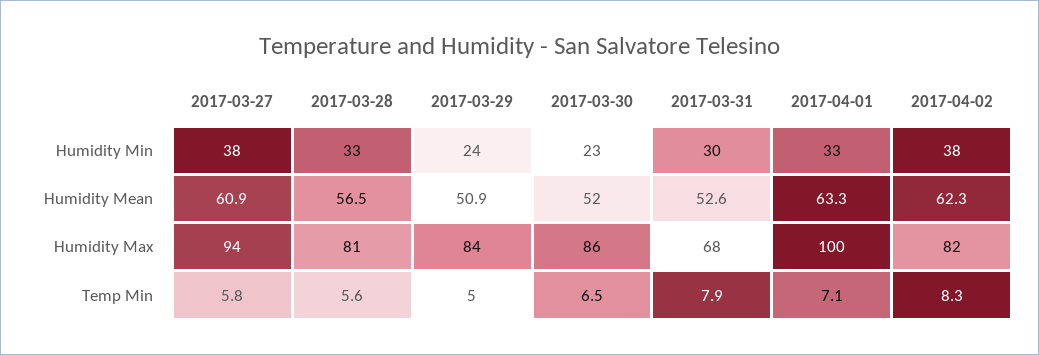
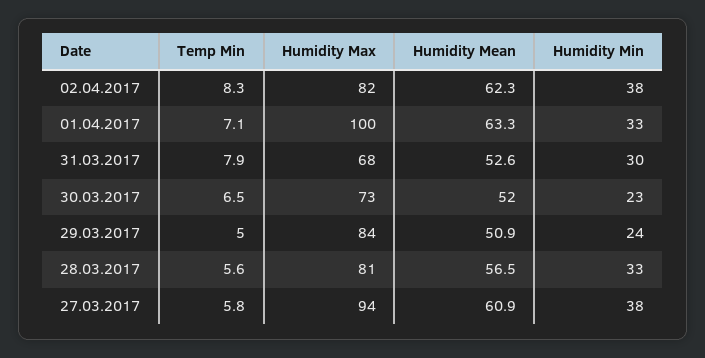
  {
    "2017-03-27": {
      "Humidity Min": 38,
      "Humidity Mean": 60.9,
      "Humidity Max": 94,
      "Temp Min": 5.8
    },
    "2017-03-28": {
      "Humidity Min": 33,
      "Humidity Mean": 56.5,
      "Humidity Max": 81,
      "Temp Min": 5.6
    },
    "2017-03-29": {
      "Humidity Min": 24,
      "Humidity Mean": 50.9,
      "Humidity Max": 84,
      "Temp Min": 5
    },
    "2017-03-30": {
      "Humidity Min": 23,
      "Humidity Mean": 52,
-     "Humidity Max": 86,
+     "Humidity Max": 73,
      "Temp Min": 6.5
    },
    "2017-03-31": {
      "Humidity Min": 30,
      "Humidity Mean": 52.6,
      "Humidity Max": 68,
      "Temp Min": 7.9
    },
    "2017-04-01": {
      "Humidity Min": 33,
      "Humidity Mean": 63.3,
      "Humidity Max": 100,
      "Temp Min": 7.1
    },
    "2017-04-02": {
      "Humidity Min": 38,
      "Humidity Mean": 62.3,
      "Humidity Max": 82,
      "Temp Min": 8.3
    }
  }

